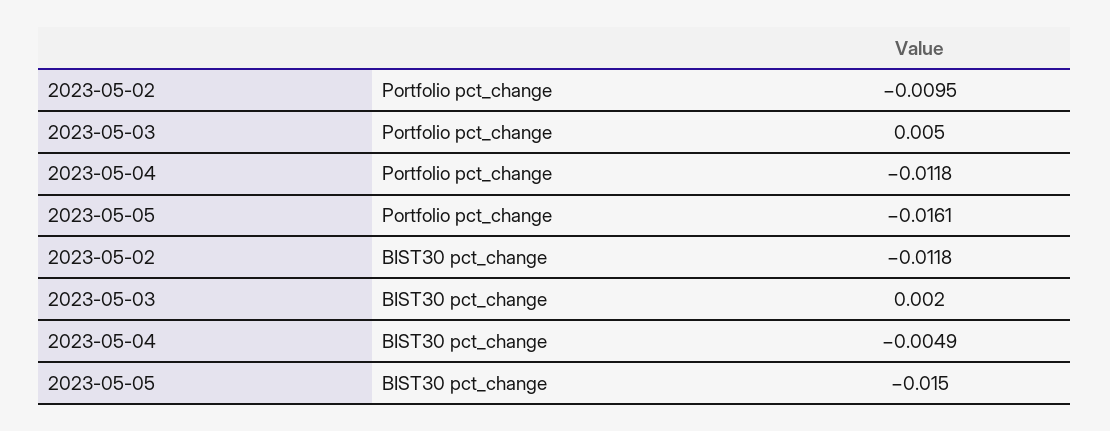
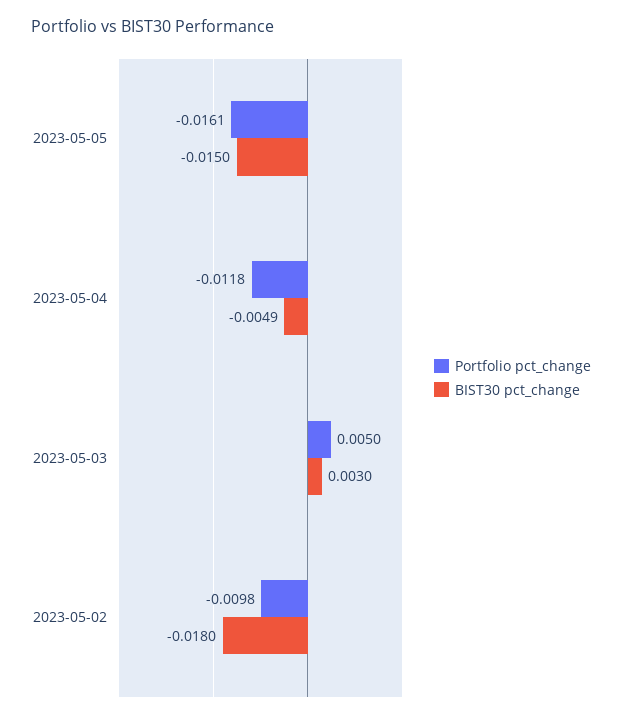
  {
    "Portfolio pct_change": {
-     "2023-05-02": -0.0095,
+     "2023-05-02": -0.0098,
      "2023-05-03": 0.005,
      "2023-05-04": -0.0118,
      "2023-05-05": -0.0161
    },
    "BIST30 pct_change": {
-     "2023-05-02": -0.0118,
+     "2023-05-02": -0.018,
-     "2023-05-03": 0.002,
+     "2023-05-03": 0.003,
      "2023-05-04": -0.0049,
      "2023-05-05": -0.015
    }
  }

